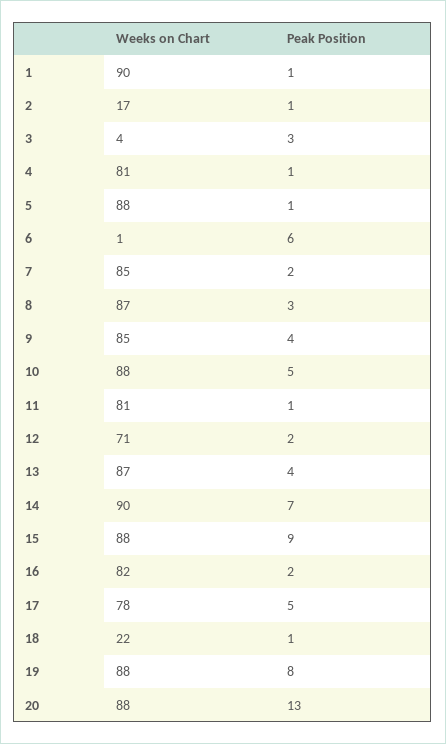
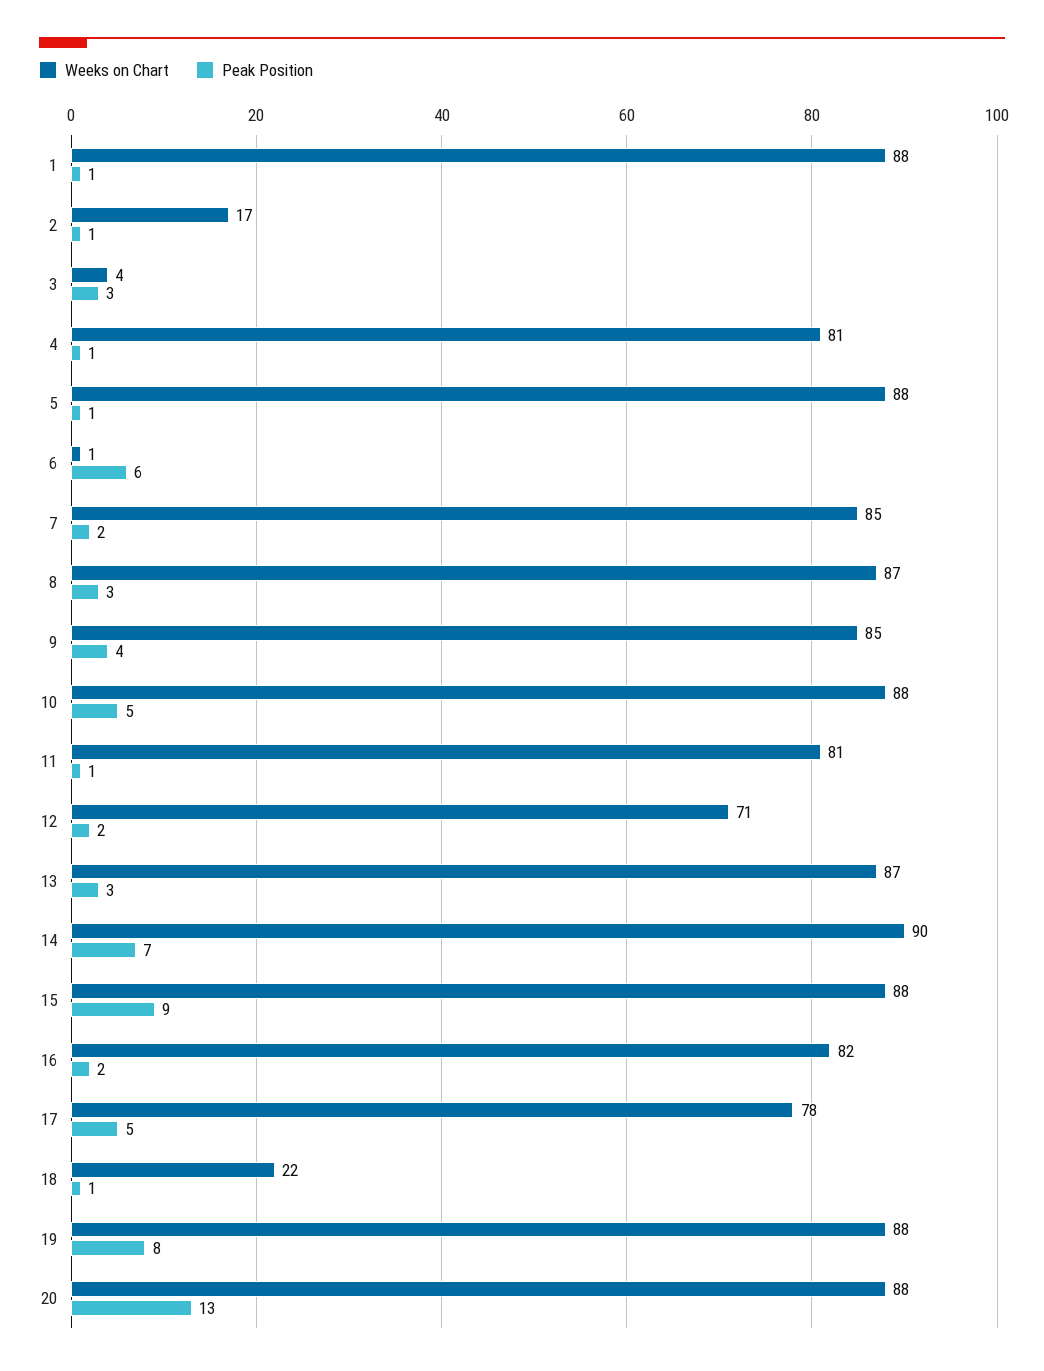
  {
    "Weeks on Chart": {
-     "1": 90,
+     "1": 88,
      "2": 17,
      "3": 4,
      "4": 81,
      "5": 88,
      "6": 1,
      "7": 85,
      "8": 87,
      "9": 85,
      "10": 88,
      "11": 81,
      "12": 71,
      "13": 87,
      "14": 90,
      "15": 88,
      "16": 82,
      "17": 78,
      "18": 22,
      "19": 88,
      "20": 88
    },
    "Peak Position": {
      "1": 1,
      "2": 1,
      "3": 3,
      "4": 1,
      "5": 1,
      "6": 6,
      "7": 2,
      "8": 3,
      "9": 4,
      "10": 5,
      "11": 1,
      "12": 2,
-     "13": 4,
+     "13": 3,
      "14": 7,
      "15": 9,
      "16": 2,
      "17": 5,
      "18": 1,
      "19": 8,
      "20": 13
    }
  }

